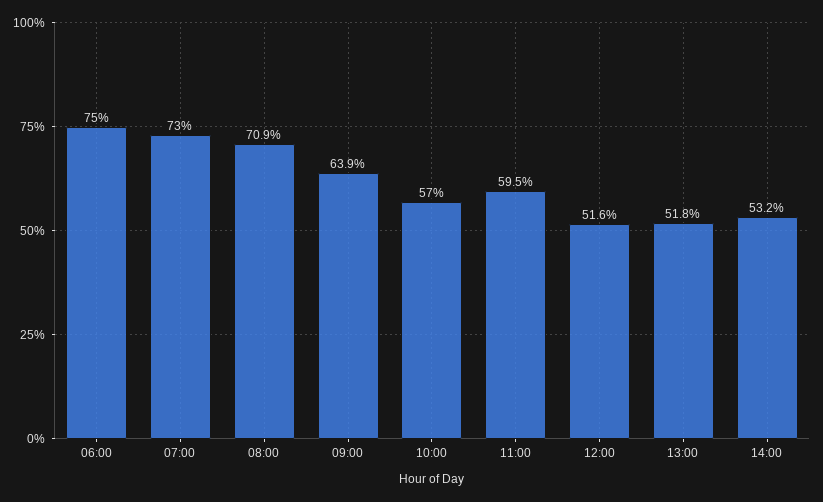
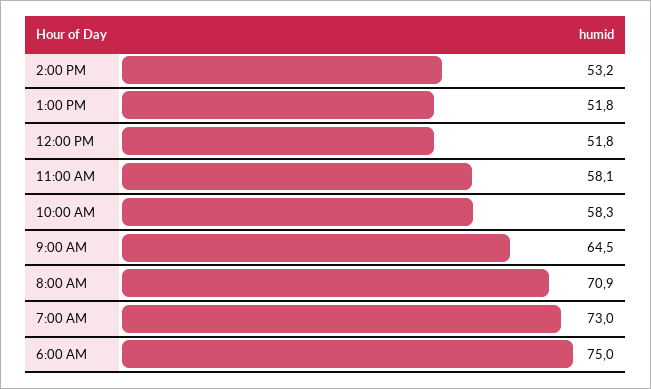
  {
    "06:00": 75,
    "07:00": 73,
    "08:00": 70.9,
-   "09:00": 63.9,
+   "09:00": 64.5,
-   "10:00": 57,
+   "10:00": 58.3,
-   "11:00": 59.5,
+   "11:00": 58.1,
-   "12:00": 51.6,
+   "12:00": 51.8,
    "13:00": 51.8,
    "14:00": 53.2
  }

